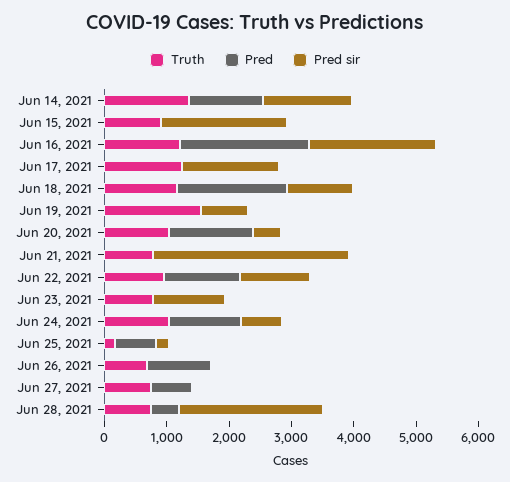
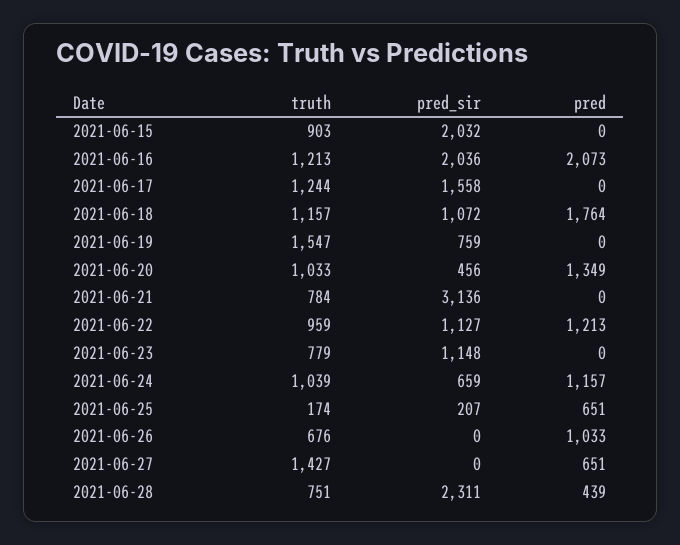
  {
    "Truth": {
-     "Jun 14, 2021": 1400,
      "Jun 15, 2021": 903,
      "Jun 16, 2021": 1213,
      "Jun 17, 2021": 1244,
      "Jun 18, 2021": 1157,
      "Jun 19, 2021": 1547,
      "Jun 20, 2021": 1033,
      "Jun 21, 2021": 784,
      "Jun 22, 2021": 959,
      "Jun 23, 2021": 779,
      "Jun 24, 2021": 1039,
      "Jun 25, 2021": 174,
      "Jun 26, 2021": 676,
-     "Jun 27, 2021": 800,
+     "Jun 27, 2021": 1427,
      "Jun 28, 2021": 751
    },
    "Pred": {
-     "Jun 14, 2021": 1200,
      "Jun 15, 2021": 0,
      "Jun 16, 2021": 2073,
      "Jun 17, 2021": 0,
      "Jun 18, 2021": 1764,
      "Jun 19, 2021": 0,
      "Jun 20, 2021": 1349,
      "Jun 21, 2021": 0,
      "Jun 22, 2021": 1213,
      "Jun 23, 2021": 0,
      "Jun 24, 2021": 1157,
      "Jun 25, 2021": 651,
      "Jun 26, 2021": 1033,
      "Jun 27, 2021": 651,
      "Jun 28, 2021": 439
    },
    "Pred sir": {
-     "Jun 14, 2021": 1400,
      "Jun 15, 2021": 2032,
      "Jun 16, 2021": 2036,
      "Jun 17, 2021": 1558,
      "Jun 18, 2021": 1072,
      "Jun 19, 2021": 759,
      "Jun 20, 2021": 456,
      "Jun 21, 2021": 3136,
      "Jun 22, 2021": 1127,
      "Jun 23, 2021": 1148,
      "Jun 24, 2021": 659,
      "Jun 25, 2021": 207,
      "Jun 26, 2021": 0,
      "Jun 27, 2021": 0,
      "Jun 28, 2021": 2311
    }
  }

